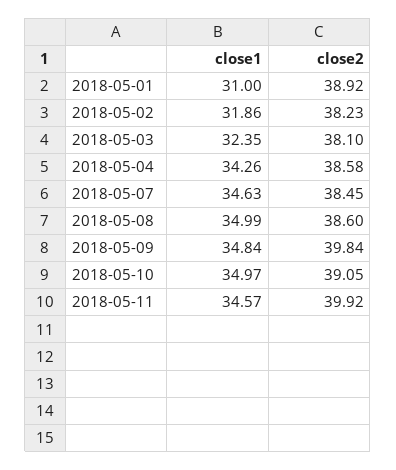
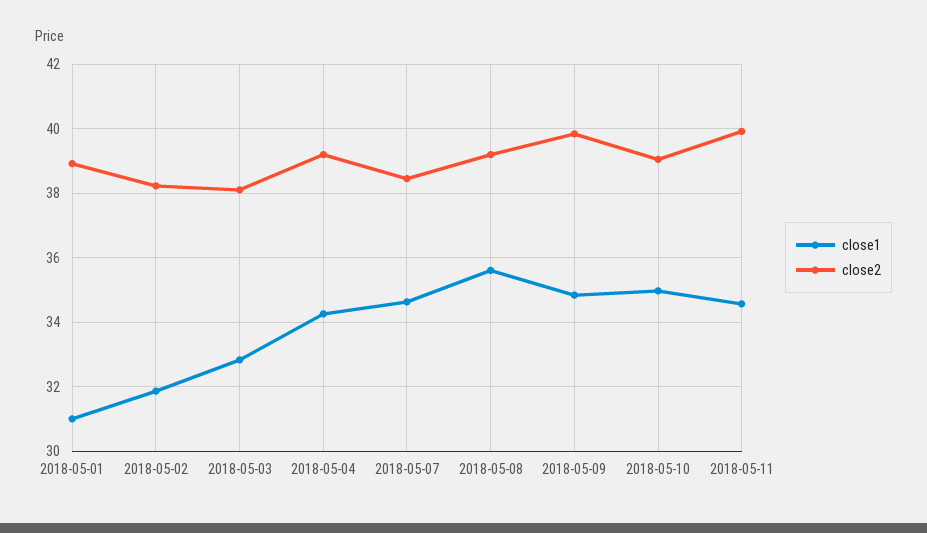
  {
    "close1": {
      "2018-05-01": 31,
      "2018-05-02": 31.86,
-     "2018-05-03": 32.35,
+     "2018-05-03": 32.8,
      "2018-05-04": 34.26,
      "2018-05-07": 34.63,
-     "2018-05-08": 34.99,
+     "2018-05-08": 35.6,
      "2018-05-09": 34.84,
      "2018-05-10": 34.97,
      "2018-05-11": 34.57
    },
    "close2": {
      "2018-05-01": 38.92,
      "2018-05-02": 38.23,
      "2018-05-03": 38.1,
-     "2018-05-04": 38.58,
+     "2018-05-04": 39.2,
      "2018-05-07": 38.45,
-     "2018-05-08": 38.6,
+     "2018-05-08": 39.2,
      "2018-05-09": 39.84,
      "2018-05-10": 39.05,
      "2018-05-11": 39.92
    }
  }

